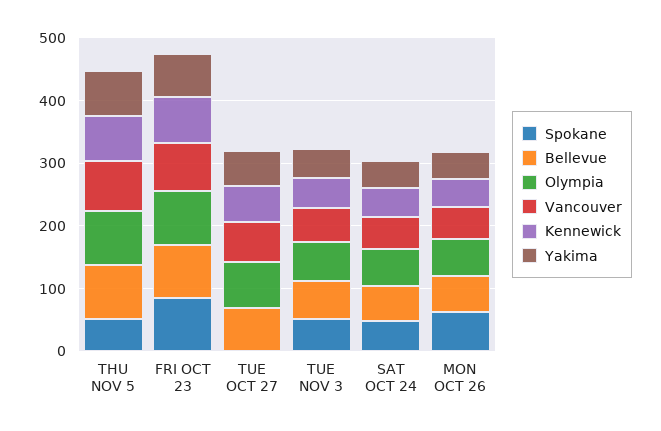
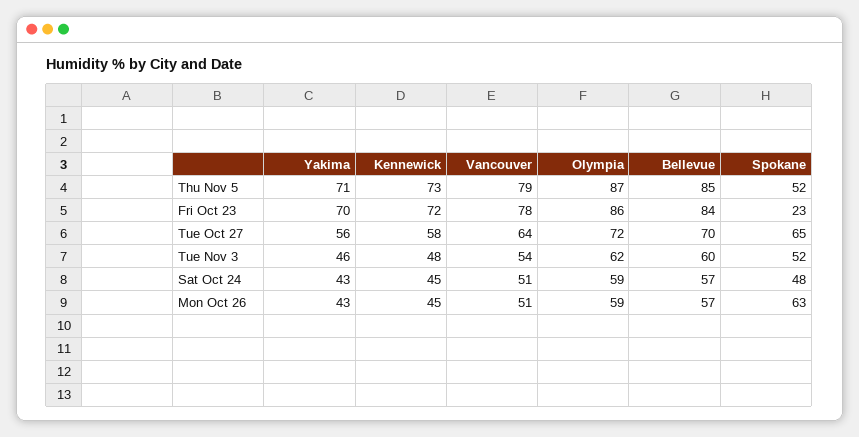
  {
    "Spokane": {
      "THU NOV 5": 52,
-     "FRI OCT 23": 80,
+     "FRI OCT 23": 23,
-     "TUE OCT 27": 0,
+     "TUE OCT 27": 65,
      "TUE NOV 3": 52,
      "SAT OCT 24": 48,
      "MON OCT 26": 63
    },
    "Bellevue": {
      "THU NOV 5": 85,
      "FRI OCT 23": 84,
      "TUE OCT 27": 70,
      "TUE NOV 3": 60,
      "SAT OCT 24": 57,
      "MON OCT 26": 57
    },
    "Olympia": {
      "THU NOV 5": 87,
      "FRI OCT 23": 86,
      "TUE OCT 27": 72,
      "TUE NOV 3": 62,
      "SAT OCT 24": 59,
      "MON OCT 26": 59
    },
    "Vancouver": {
      "THU NOV 5": 79,
      "FRI OCT 23": 78,
      "TUE OCT 27": 64,
      "TUE NOV 3": 54,
      "SAT OCT 24": 51,
      "MON OCT 26": 51
    },
    "Kennewick": {
      "THU NOV 5": 73,
      "FRI OCT 23": 72,
      "TUE OCT 27": 58,
      "TUE NOV 3": 48,
      "SAT OCT 24": 45,
      "MON OCT 26": 45
    },
    "Yakima": {
      "THU NOV 5": 71,
      "FRI OCT 23": 70,
      "TUE OCT 27": 56,
      "TUE NOV 3": 46,
      "SAT OCT 24": 43,
      "MON OCT 26": 43
    }
  }

